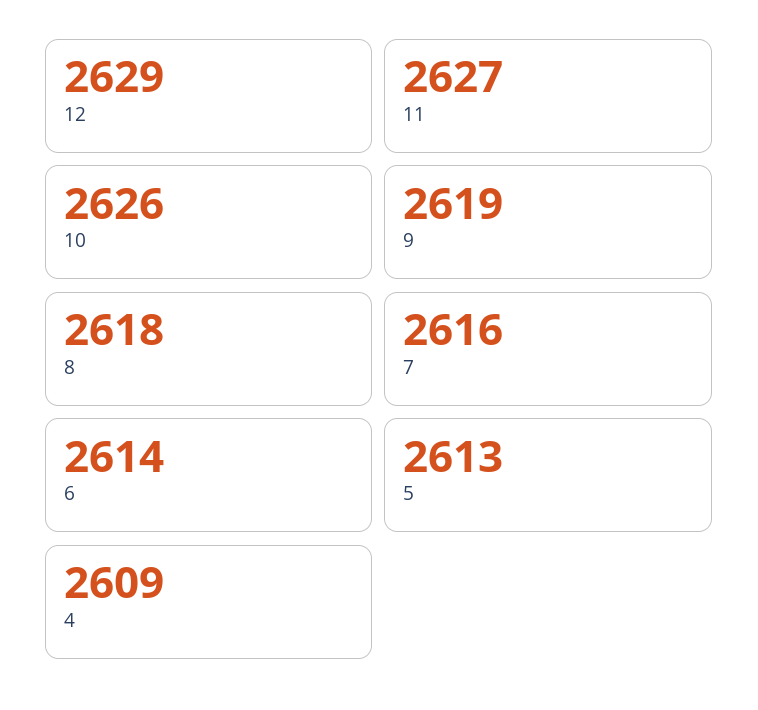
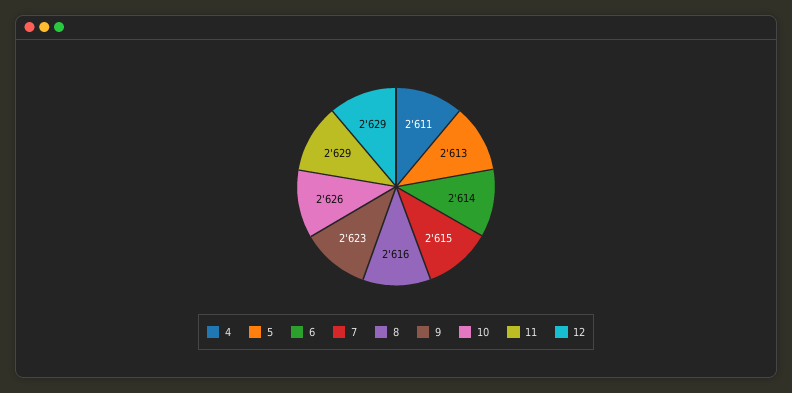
  {
    "12": 2629,
-   "11": 2627,
+   "11": 2629,
    "10": 2626,
-   "9": 2619,
+   "9": 2623,
-   "8": 2618,
+   "8": 2616,
-   "7": 2616,
+   "7": 2615,
    "6": 2614,
    "5": 2613,
-   "4": 2609
+   "4": 2611
  }

